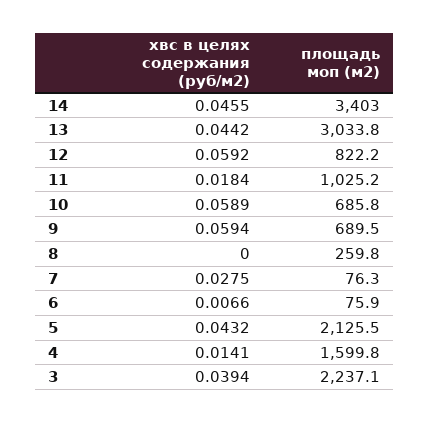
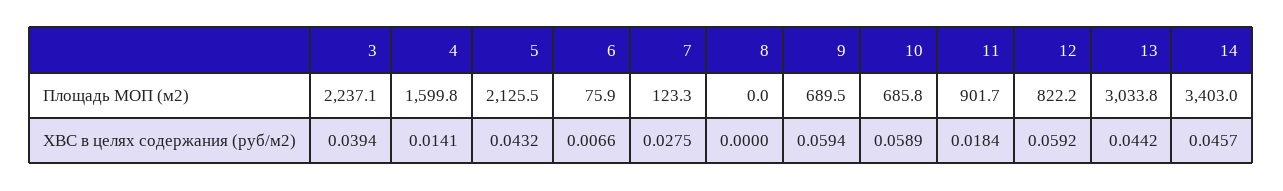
  {
    "хвс в целях содержания (руб/м2)": {
-     "14": 0.0455,
+     "14": 0.0457,
      "13": 0.0442,
      "12": 0.0592,
      "11": 0.0184,
      "10": 0.0589,
      "9": 0.0594,
      "8": 0,
      "7": 0.0275,
      "6": 0.0066,
      "5": 0.0432,
      "4": 0.0141,
      "3": 0.0394
    },
    "площадь моп (м2)": {
      "14": 3403,
      "13": 3033.8,
      "12": 822.2,
-     "11": 1025.2,
+     "11": 901.7,
      "10": 685.8,
      "9": 689.5,
-     "8": 259.8,
+     "8": 0,
-     "7": 76.3,
+     "7": 123.3,
      "6": 75.9,
      "5": 2125.5,
      "4": 1599.8,
      "3": 2237.1
    }
  }

